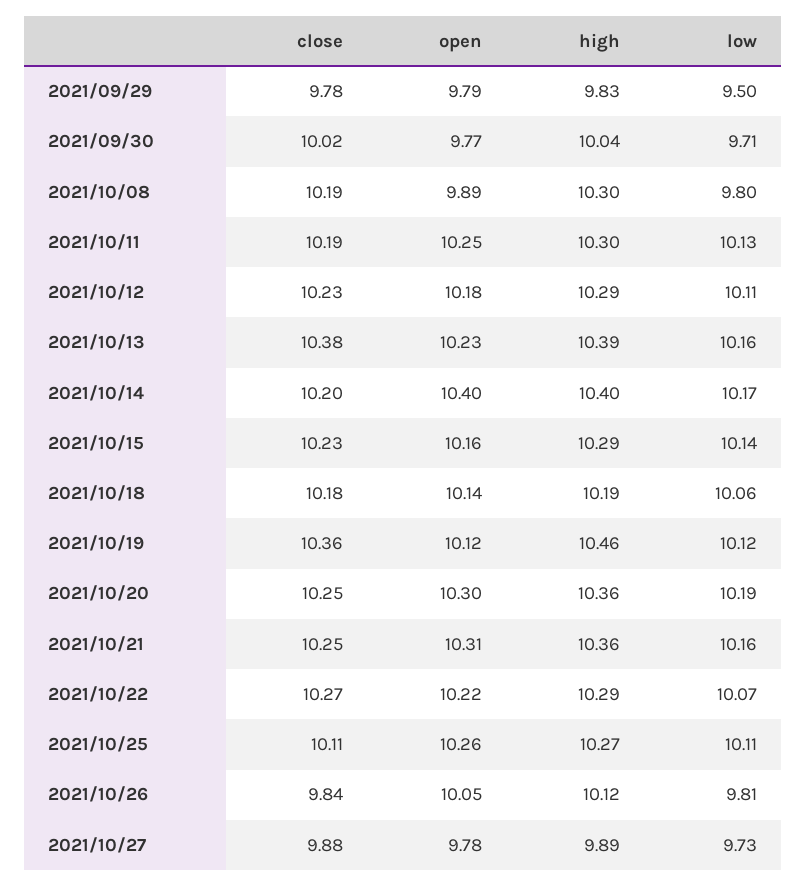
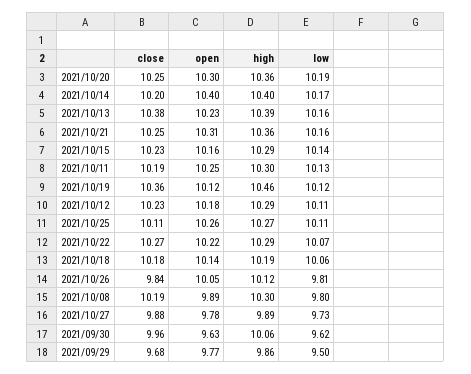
  {
    "close": {
-     "2021/09/29": 9.78,
+     "2021/09/29": 9.68,
-     "2021/09/30": 10.02,
+     "2021/09/30": 9.96,
      "2021/10/08": 10.19,
      "2021/10/11": 10.19,
      "2021/10/12": 10.23,
      "2021/10/13": 10.38,
      "2021/10/14": 10.2,
      "2021/10/15": 10.23,
      "2021/10/18": 10.18,
      "2021/10/19": 10.36,
      "2021/10/20": 10.25,
      "2021/10/21": 10.25,
      "2021/10/22": 10.27,
      "2021/10/25": 10.11,
      "2021/10/26": 9.84,
      "2021/10/27": 9.88
    },
    "open": {
-     "2021/09/29": 9.79,
+     "2021/09/29": 9.77,
-     "2021/09/30": 9.77,
+     "2021/09/30": 9.63,
      "2021/10/08": 9.89,
      "2021/10/11": 10.25,
      "2021/10/12": 10.18,
      "2021/10/13": 10.23,
      "2021/10/14": 10.4,
      "2021/10/15": 10.16,
      "2021/10/18": 10.14,
      "2021/10/19": 10.12,
      "2021/10/20": 10.3,
      "2021/10/21": 10.31,
      "2021/10/22": 10.22,
      "2021/10/25": 10.26,
      "2021/10/26": 10.05,
      "2021/10/27": 9.78
    },
    "high": {
-     "2021/09/29": 9.83,
+     "2021/09/29": 9.86,
-     "2021/09/30": 10.04,
+     "2021/09/30": 10.06,
      "2021/10/08": 10.3,
      "2021/10/11": 10.3,
      "2021/10/12": 10.29,
      "2021/10/13": 10.39,
      "2021/10/14": 10.4,
      "2021/10/15": 10.29,
      "2021/10/18": 10.19,
      "2021/10/19": 10.46,
      "2021/10/20": 10.36,
      "2021/10/21": 10.36,
      "2021/10/22": 10.29,
      "2021/10/25": 10.27,
      "2021/10/26": 10.12,
      "2021/10/27": 9.89
    },
    "low": {
      "2021/09/29": 9.5,
-     "2021/09/30": 9.71,
+     "2021/09/30": 9.62,
      "2021/10/08": 9.8,
      "2021/10/11": 10.13,
      "2021/10/12": 10.11,
      "2021/10/13": 10.16,
      "2021/10/14": 10.17,
      "2021/10/15": 10.14,
      "2021/10/18": 10.06,
      "2021/10/19": 10.12,
      "2021/10/20": 10.19,
      "2021/10/21": 10.16,
      "2021/10/22": 10.07,
      "2021/10/25": 10.11,
      "2021/10/26": 9.81,
      "2021/10/27": 9.73
    }
  }

